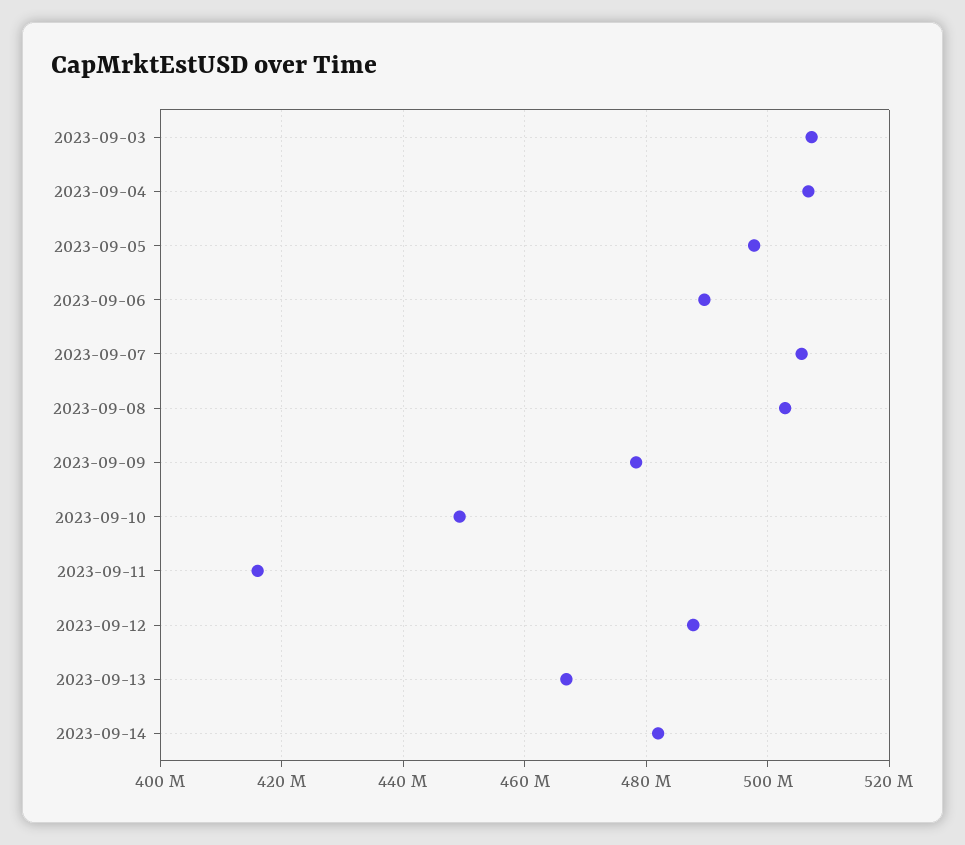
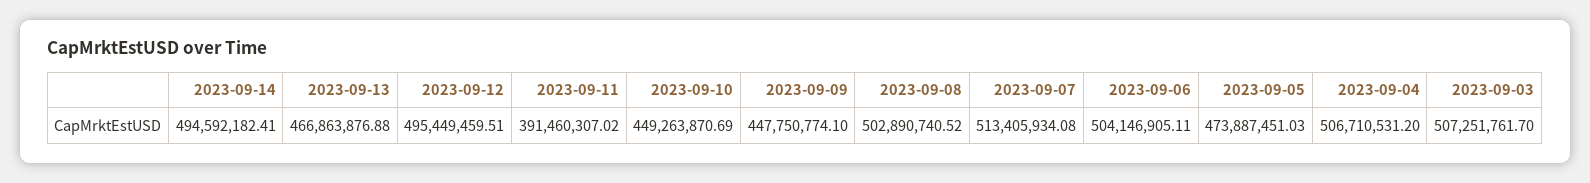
  {
    "2023-09-03": 507251761.7,
    "2023-09-04": 506710531.2,
-   "2023-09-05": 498000000,
+   "2023-09-05": 473887451.03,
-   "2023-09-06": 490000000,
+   "2023-09-06": 504146905.11,
-   "2023-09-07": 506000000,
+   "2023-09-07": 513405934.08,
    "2023-09-08": 502890740.52,
-   "2023-09-09": 478000000,
+   "2023-09-09": 447750774.1,
    "2023-09-10": 449263870.69,
-   "2023-09-11": 416000000,
+   "2023-09-11": 391460307.02,
-   "2023-09-12": 488000000,
+   "2023-09-12": 495449459.51,
    "2023-09-13": 466863876.88,
-   "2023-09-14": 482000000
+   "2023-09-14": 494592182.41
  }

